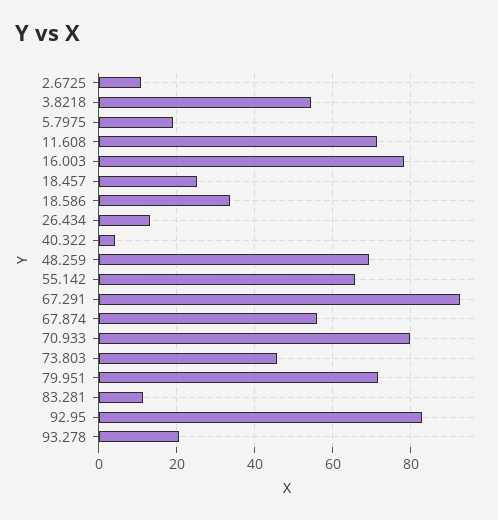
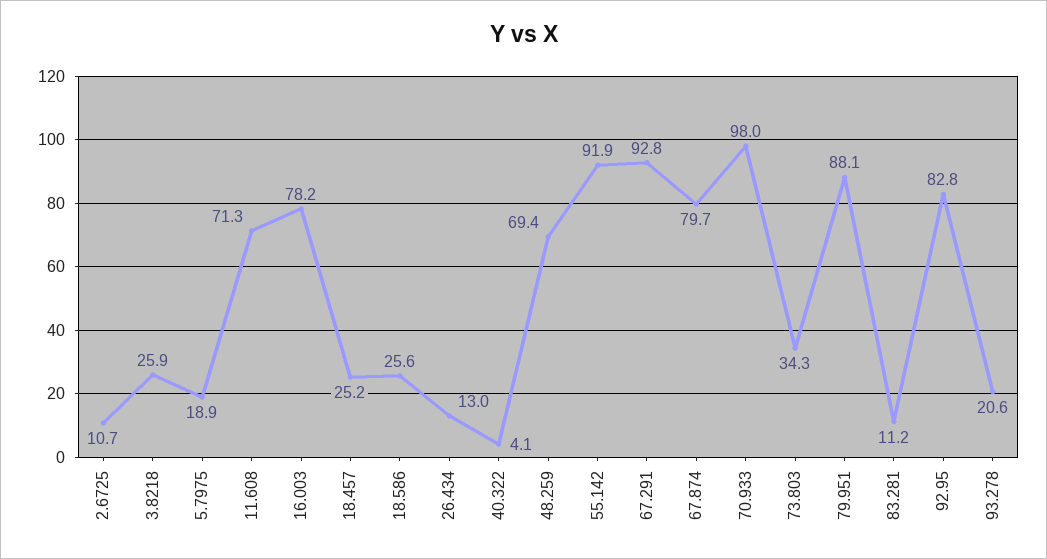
  {
    "2.6725": 10.7,
-   "3.8218": 54,
+   "3.8218": 25.9,
    "5.7975": 18.9,
    "11.608": 71.3,
    "16.003": 78.2,
    "18.457": 25.2,
-   "18.586": 34,
+   "18.586": 25.6,
    "26.434": 13,
    "40.322": 4.1,
    "48.259": 69.4,
-   "55.142": 66,
+   "55.142": 91.9,
    "67.291": 92.8,
-   "67.874": 56,
+   "67.874": 79.7,
-   "70.933": 80,
+   "70.933": 98,
-   "73.803": 46,
+   "73.803": 34.3,
-   "79.951": 72,
+   "79.951": 88.1,
    "83.281": 11.2,
    "92.95": 82.8,
    "93.278": 20.6
  }

